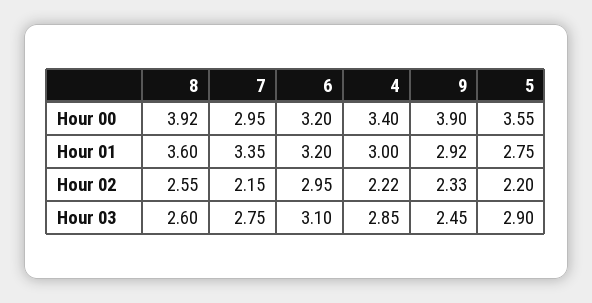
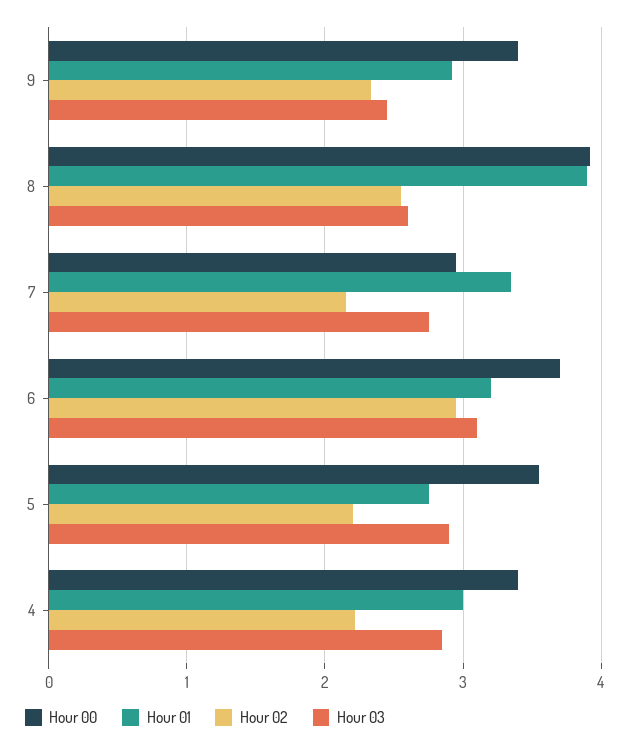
  {
    "Hour 00": {
      "8": 3.92,
      "7": 2.95,
-     "6": 3.2,
+     "6": 3.7,
      "4": 3.4,
-     "9": 3.9,
+     "9": 3.4,
      "5": 3.55
    },
    "Hour 01": {
-     "8": 3.6,
+     "8": 3.9,
      "7": 3.35,
      "6": 3.2,
      "4": 3,
      "9": 2.92,
      "5": 2.75
    },
    "Hour 02": {
      "8": 2.55,
      "7": 2.15,
      "6": 2.95,
      "4": 2.22,
      "9": 2.33,
      "5": 2.2
    },
    "Hour 03": {
      "8": 2.6,
      "7": 2.75,
      "6": 3.1,
      "4": 2.85,
      "9": 2.45,
      "5": 2.9
    }
  }

